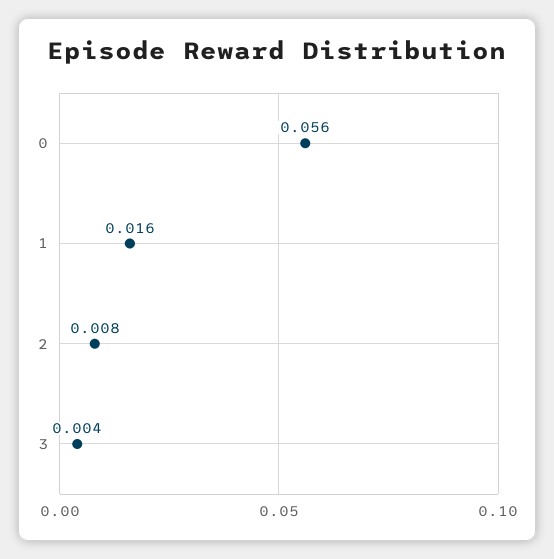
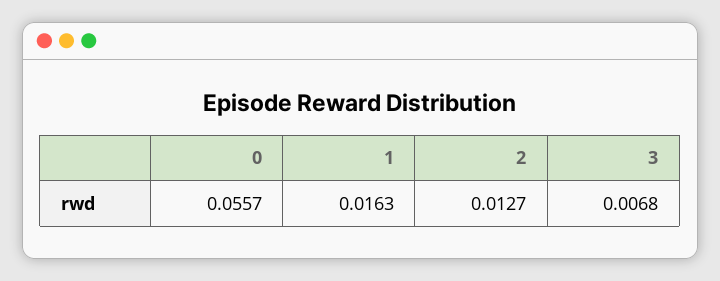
  {
    "0": 0.0557,
    "1": 0.0163,
-   "2": 0.008,
+   "2": 0.0127,
-   "3": 0.004
+   "3": 0.0068
  }

